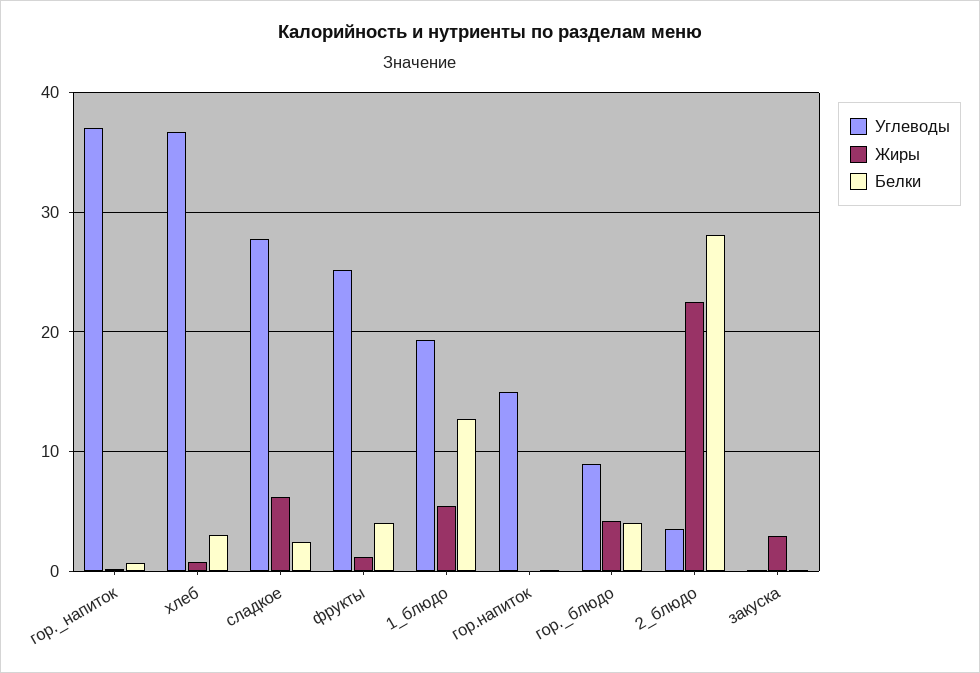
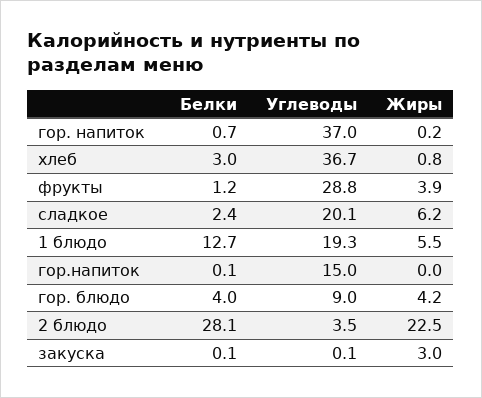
  {
    "Углеводы": {
      "гор._напиток": 37,
      "хлеб": 36.7,
-     "сладкое": 28,
+     "сладкое": 20.1,
-     "фрукты": 25,
+     "фрукты": 28.8,
      "1_блюдо": 19.3,
      "гор.напиток": 15,
      "гор._блюдо": 9,
      "2_блюдо": 3.5,
      "закуска": 0.1
    },
    "Жиры": {
      "гор._напиток": 0.2,
      "хлеб": 0.8,
      "сладкое": 6.2,
-     "фрукты": 1,
+     "фрукты": 3.9,
      "1_блюдо": 5.5,
      "гор.напиток": 0,
      "гор._блюдо": 4.2,
      "2_блюдо": 22.5,
      "закуска": 3
    },
    "Белки": {
      "гор._напиток": 0.7,
      "хлеб": 3,
      "сладкое": 2.4,
-     "фрукты": 4,
+     "фрукты": 1.2,
      "1_блюдо": 12.7,
      "гор.напиток": 0.1,
      "гор._блюдо": 4,
      "2_блюдо": 28.1,
      "закуска": 0.1
    }
  }

